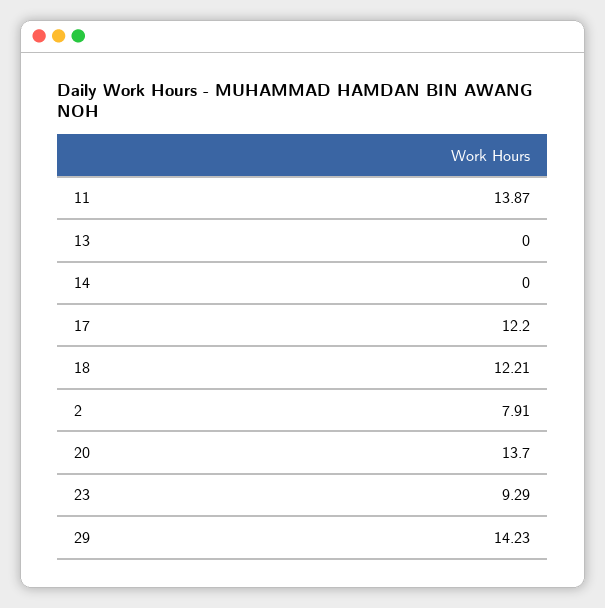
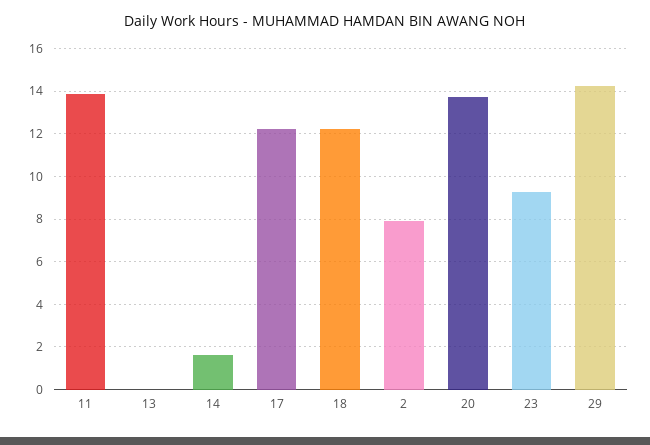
  {
    "11": 13.87,
    "13": 0,
-   "14": 0,
+   "14": 1.5,
    "17": 12.2,
    "18": 12.21,
    "2": 7.91,
    "20": 13.7,
    "23": 9.29,
    "29": 14.23
  }

